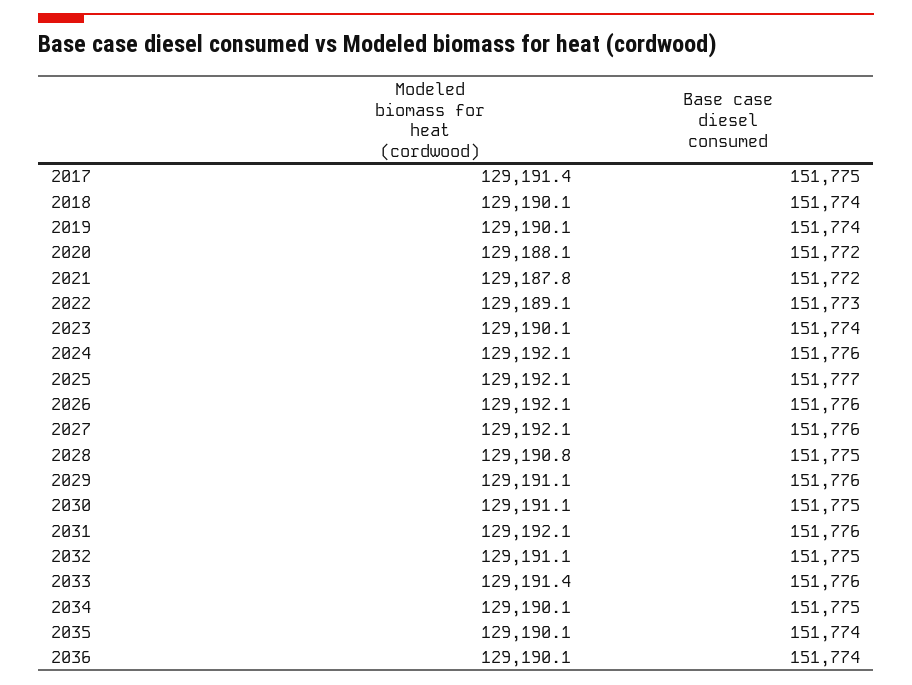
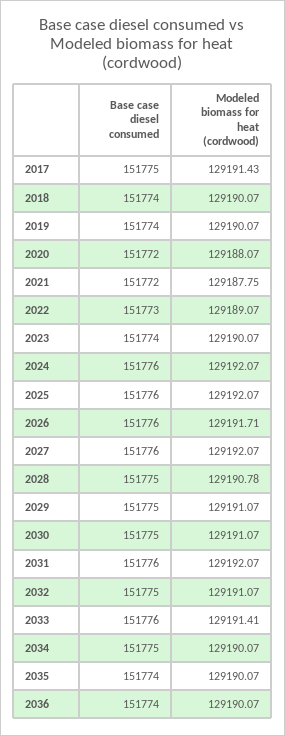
  {
    "Modeled biomass for heat (cordwood)": {
      "2017": 129191.43,
      "2018": 129190.07,
      "2019": 129190.07,
      "2020": 129188.07,
      "2021": 129187.75,
      "2022": 129189.07,
      "2023": 129190.07,
      "2024": 129192.07,
      "2025": 129192.07,
-     "2026": 129192.1,
+     "2026": 129191.71,
      "2027": 129192.07,
      "2028": 129190.78,
      "2029": 129191.07,
      "2030": 129191.07,
      "2031": 129192.07,
      "2032": 129191.07,
      "2033": 129191.41,
      "2034": 129190.07,
      "2035": 129190.07,
      "2036": 129190.07
    },
    "Base case diesel consumed": {
      "2017": 151775,
      "2018": 151774,
      "2019": 151774,
      "2020": 151772,
      "2021": 151772,
      "2022": 151773,
      "2023": 151774,
      "2024": 151776,
-     "2025": 151777,
+     "2025": 151776,
      "2026": 151776,
      "2027": 151776,
      "2028": 151775,
-     "2029": 151776,
+     "2029": 151775,
      "2030": 151775,
      "2031": 151776,
      "2032": 151775,
      "2033": 151776,
      "2034": 151775,
      "2035": 151774,
      "2036": 151774
    }
  }

